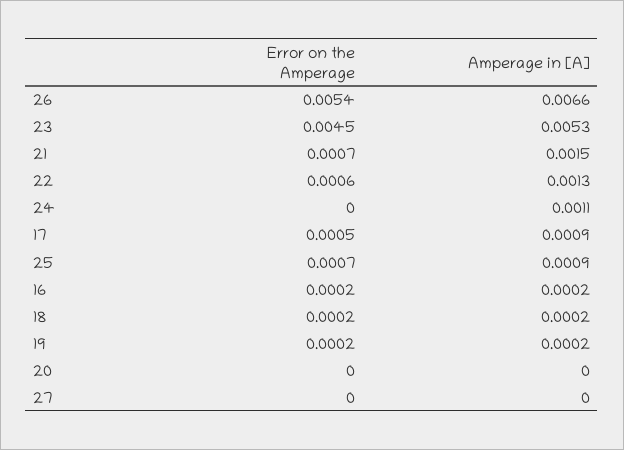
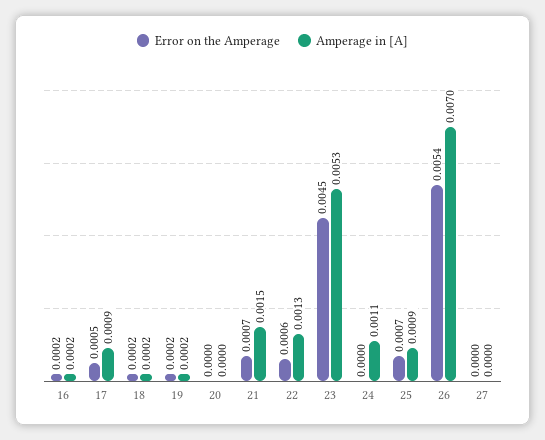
  {
    "Error on the Amperage": {
      "26": 0.0054,
      "23": 0.0045,
      "21": 0.0007,
      "22": 0.0006,
      "24": 0,
      "17": 0.0005,
      "25": 0.0007,
      "16": 0.0002,
      "18": 0.0002,
      "19": 0.0002,
      "20": 0,
      "27": 0
    },
    "Amperage in [A]": {
-     "26": 0.0066,
+     "26": 0.007,
      "23": 0.0053,
      "21": 0.0015,
      "22": 0.0013,
      "24": 0.0011,
      "17": 0.0009,
      "25": 0.0009,
      "16": 0.0002,
      "18": 0.0002,
      "19": 0.0002,
      "20": 0,
      "27": 0
    }
  }

